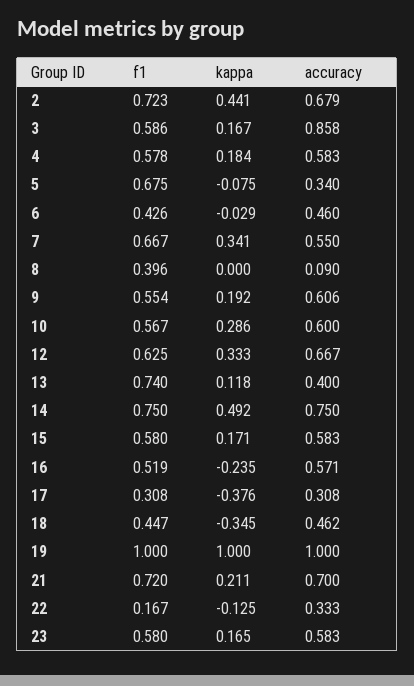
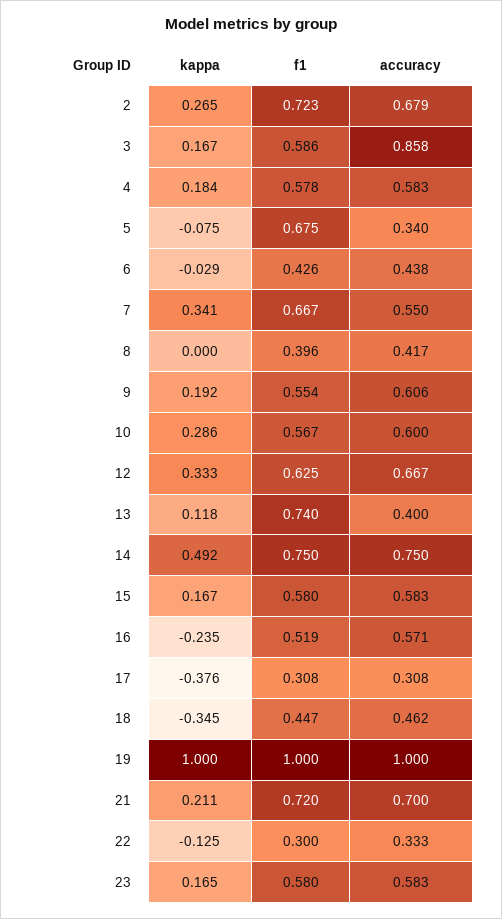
  {
    "f1": {
      "2": 0.723,
      "3": 0.586,
      "4": 0.578,
      "5": 0.675,
      "6": 0.426,
      "7": 0.667,
      "8": 0.396,
      "9": 0.554,
      "10": 0.567,
      "12": 0.625,
      "13": 0.74,
      "14": 0.75,
      "15": 0.58,
      "16": 0.519,
      "17": 0.308,
      "18": 0.447,
      "19": 1,
      "21": 0.72,
-     "22": 0.167,
+     "22": 0.3,
      "23": 0.58
    },
    "kappa": {
-     "2": 0.441,
+     "2": 0.265,
      "3": 0.167,
      "4": 0.184,
      "5": -0.075,
      "6": -0.029,
      "7": 0.341,
      "8": 0,
      "9": 0.192,
      "10": 0.286,
      "12": 0.333,
      "13": 0.118,
      "14": 0.492,
-     "15": 0.171,
+     "15": 0.167,
      "16": -0.235,
      "17": -0.376,
      "18": -0.345,
      "19": 1,
      "21": 0.211,
      "22": -0.125,
      "23": 0.165
    },
    "accuracy": {
      "2": 0.679,
      "3": 0.858,
      "4": 0.583,
      "5": 0.34,
-     "6": 0.46,
+     "6": 0.438,
      "7": 0.55,
-     "8": 0.09,
+     "8": 0.417,
      "9": 0.606,
      "10": 0.6,
      "12": 0.667,
      "13": 0.4,
      "14": 0.75,
      "15": 0.583,
      "16": 0.571,
      "17": 0.308,
      "18": 0.462,
      "19": 1,
      "21": 0.7,
      "22": 0.333,
      "23": 0.583
    }
  }

